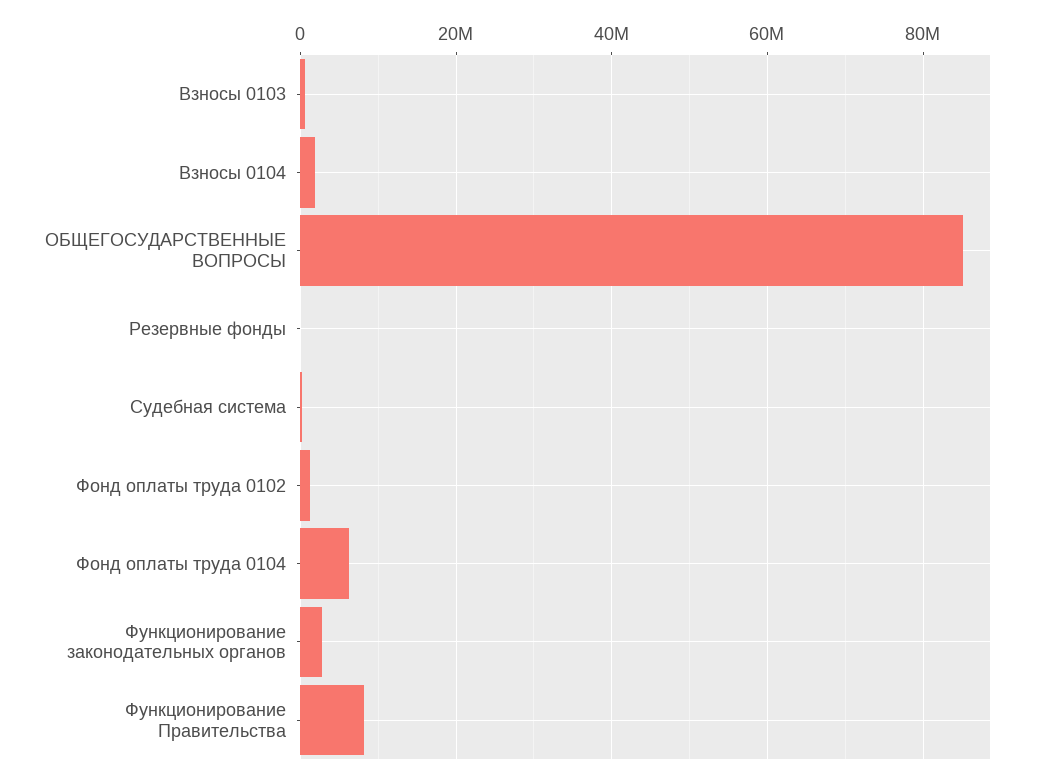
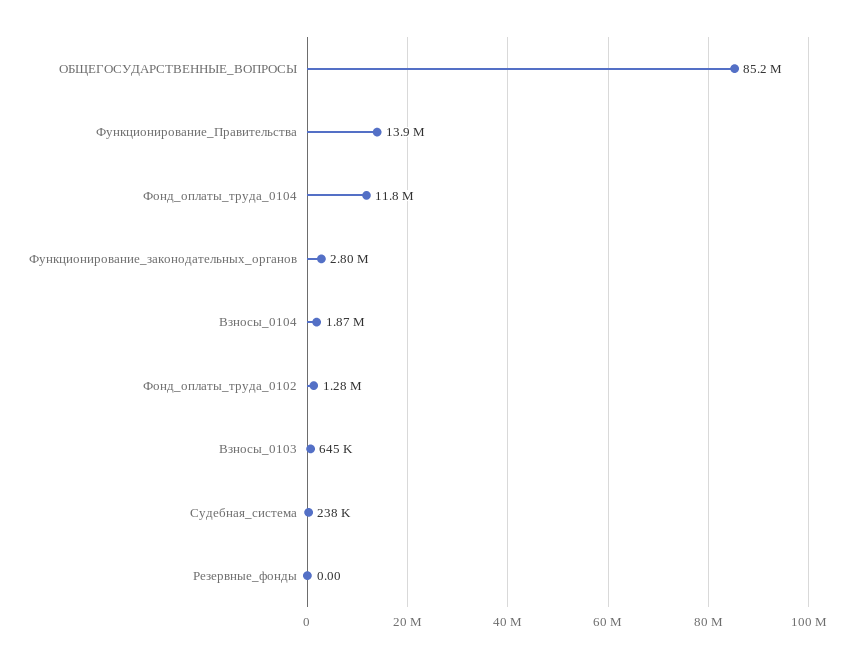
  {
    "Взносы 0103": 645000,
    "Взносы 0104": 1870000,
    "ОБЩЕГОСУДАРСТВЕННЫЕ ВОПРОСЫ": 85200000,
    "Резервные фонды": 0,
    "Судебная система": 238000,
    "Фонд оплаты труда 0102": 1280000,
-   "Фонд оплаты труда 0104": 6000000,
+   "Фонд оплаты труда 0104": 11800000,
    "Функционирование законодательных органов": 2800000,
-   "Функционирование Правительства": 8000000
+   "Функционирование Правительства": 13900000
  }

